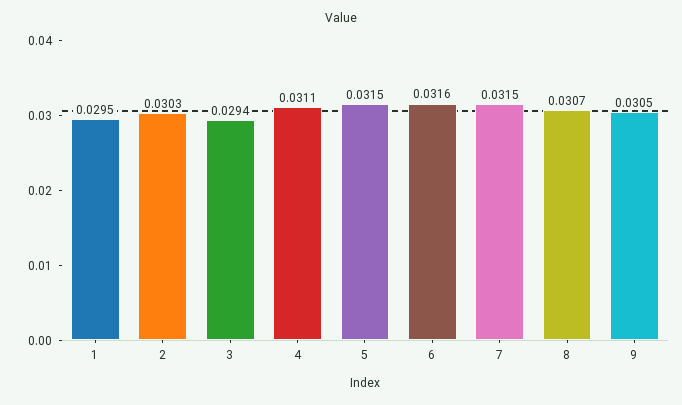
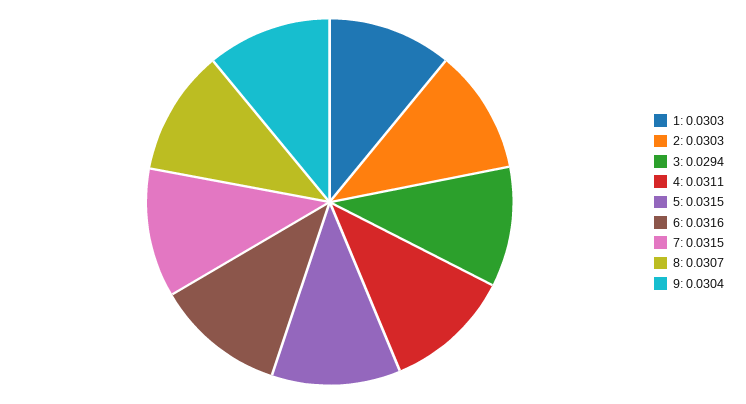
  {
-   "1": 0.0295,
+   "1": 0.0303,
    "2": 0.0303,
    "3": 0.0294,
    "4": 0.0311,
    "5": 0.0315,
    "6": 0.0316,
    "7": 0.0315,
    "8": 0.0307,
-   "9": 0.0305
+   "9": 0.0304
  }

